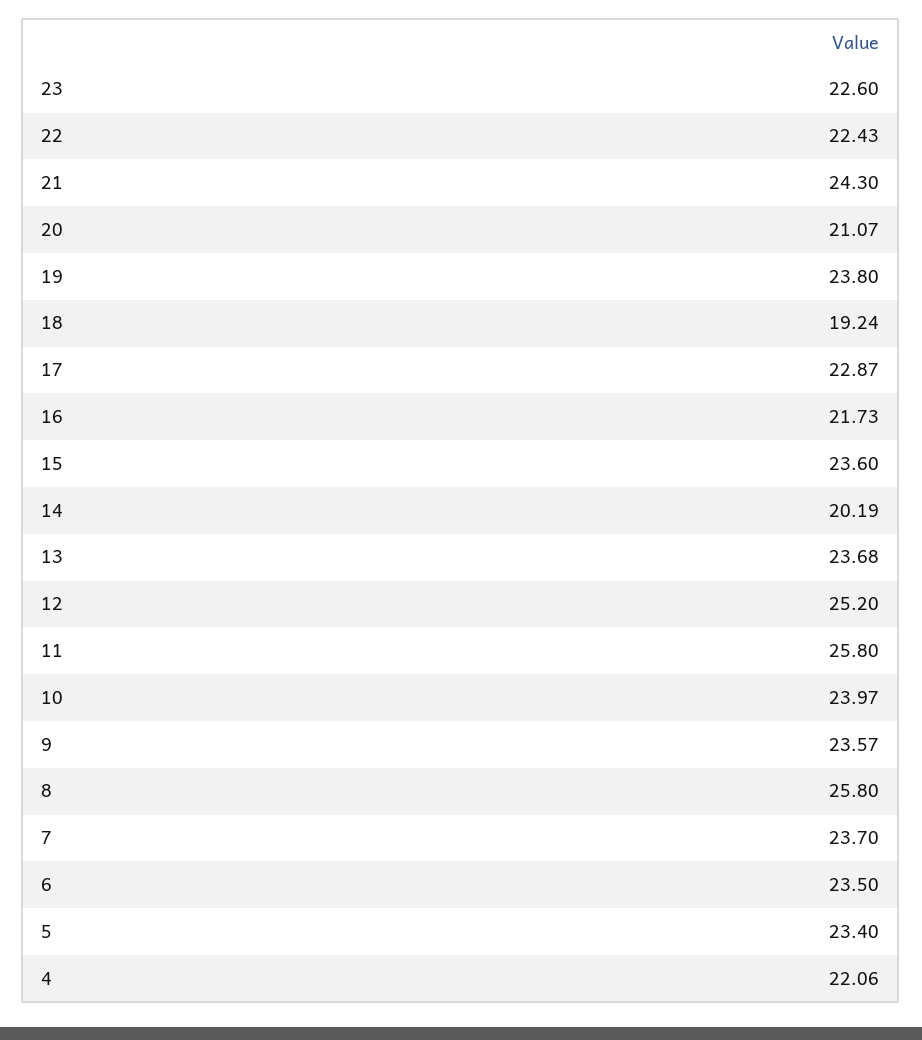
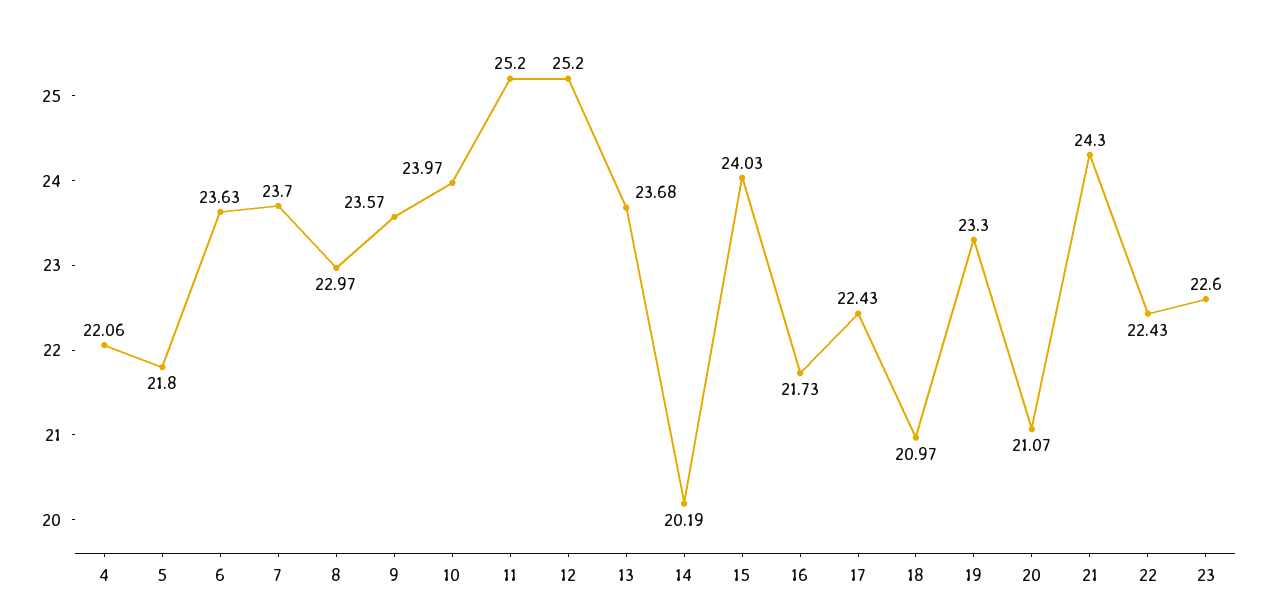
  {
    "23": 22.6,
    "22": 22.43,
    "21": 24.3,
    "20": 21.07,
-   "19": 23.8,
+   "19": 23.3,
-   "18": 19.24,
+   "18": 20.97,
-   "17": 22.87,
+   "17": 22.43,
    "16": 21.73,
-   "15": 23.6,
+   "15": 24.03,
    "14": 20.19,
    "13": 23.68,
    "12": 25.2,
-   "11": 25.8,
+   "11": 25.2,
    "10": 23.97,
    "9": 23.57,
-   "8": 25.8,
+   "8": 22.97,
    "7": 23.7,
-   "6": 23.5,
+   "6": 23.63,
-   "5": 23.4,
+   "5": 21.8,
    "4": 22.06
  }

